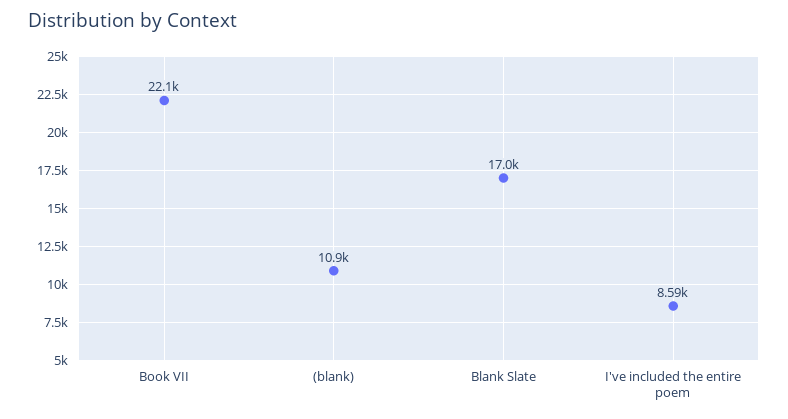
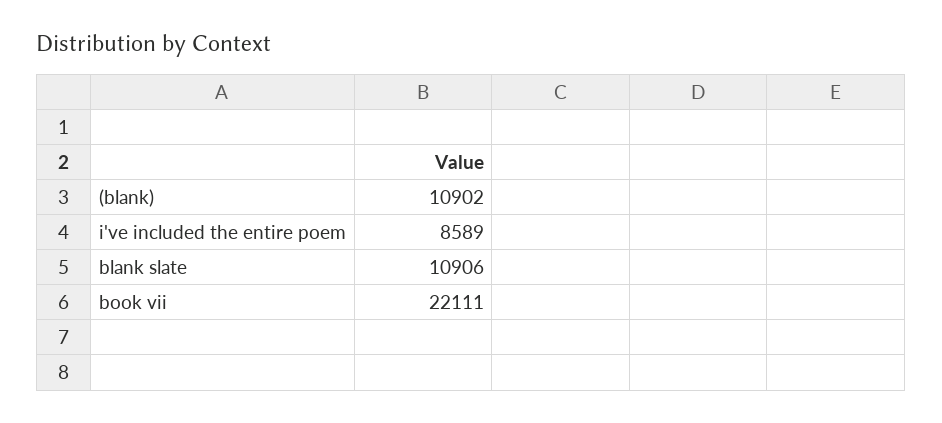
  {
    "Book VII": 22111,
    "(blank)": 10902,
-   "Blank Slate": 17000,
+   "Blank Slate": 10906,
    "I've included the entire poem": 8589
  }

